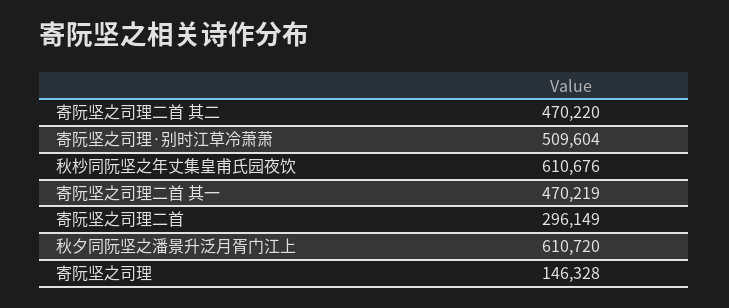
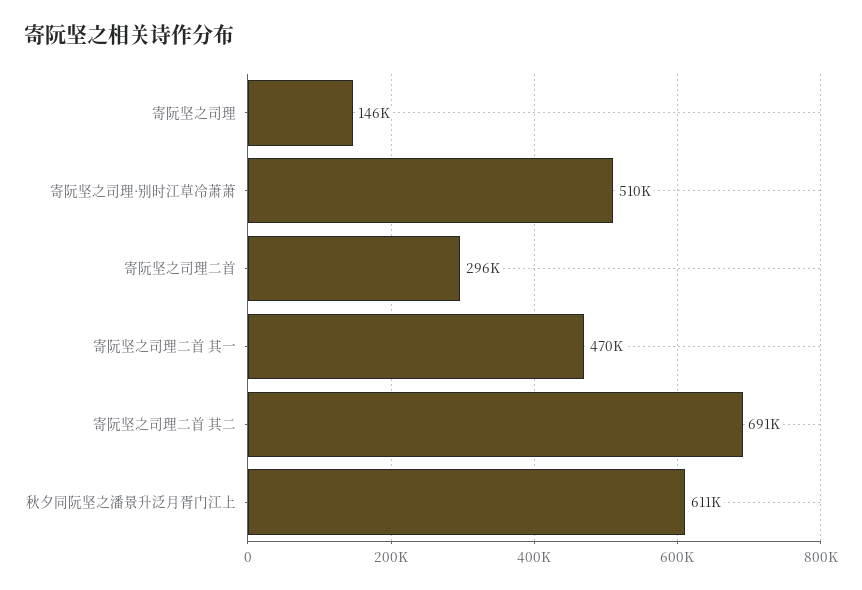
  {
-   "寄阮坚之司理二首 其二": 470220,
+   "寄阮坚之司理二首 其二": 691000,
    "寄阮坚之司理·别时江草冷萧萧": 509604,
-   "秋杪同阮坚之年丈集皇甫氏园夜饮": 610676,
    "寄阮坚之司理二首 其一": 470219,
    "寄阮坚之司理二首": 296149,
    "秋夕同阮坚之潘景升泛月胥门江上": 610720,
    "寄阮坚之司理": 146328
  }

